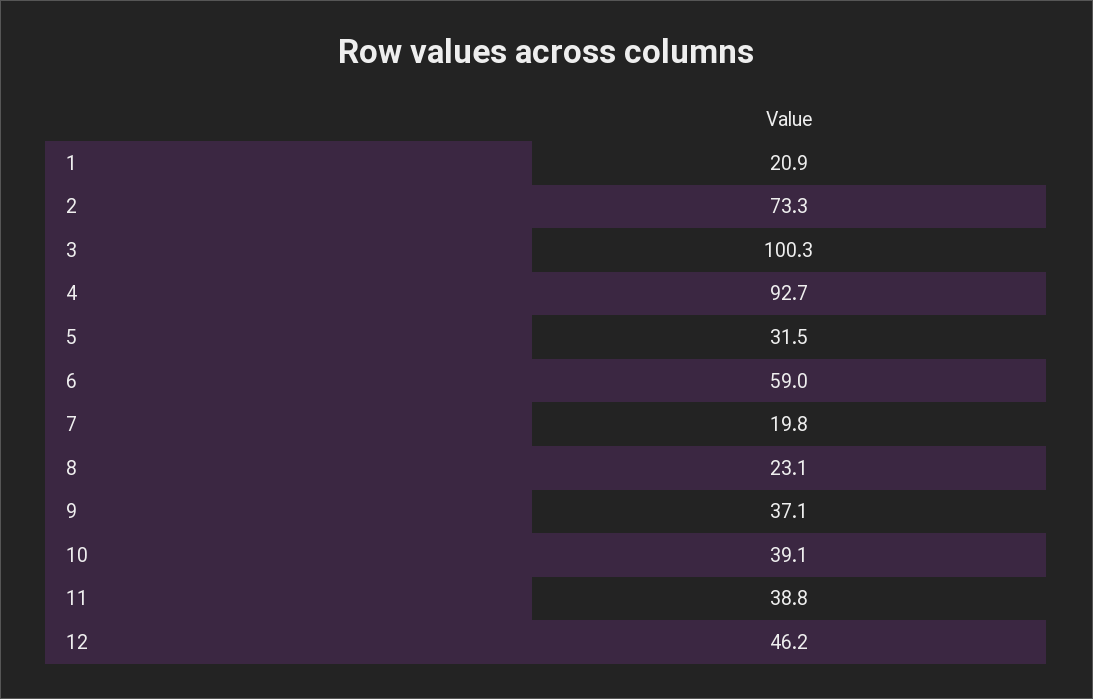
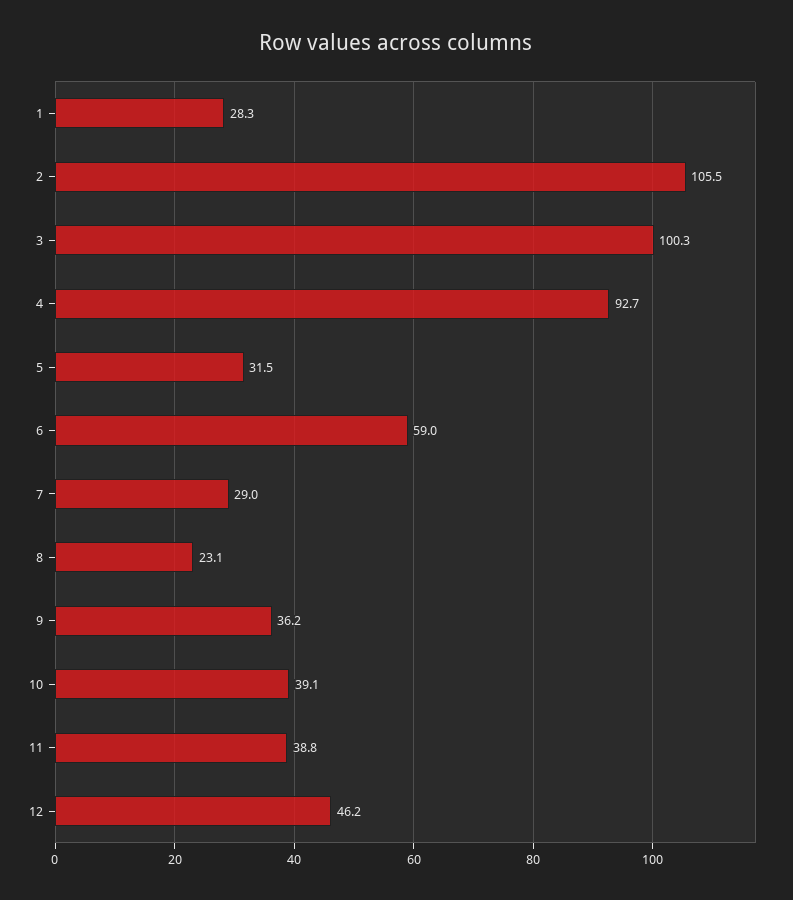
  {
-   "1": 20.9,
+   "1": 28.3,
-   "2": 73.3,
+   "2": 105.5,
    "3": 100.3,
    "4": 92.7,
    "5": 31.5,
    "6": 59,
-   "7": 19.8,
+   "7": 29,
    "8": 23.1,
-   "9": 37.1,
+   "9": 36.2,
    "10": 39.1,
    "11": 38.8,
    "12": 46.2
  }

